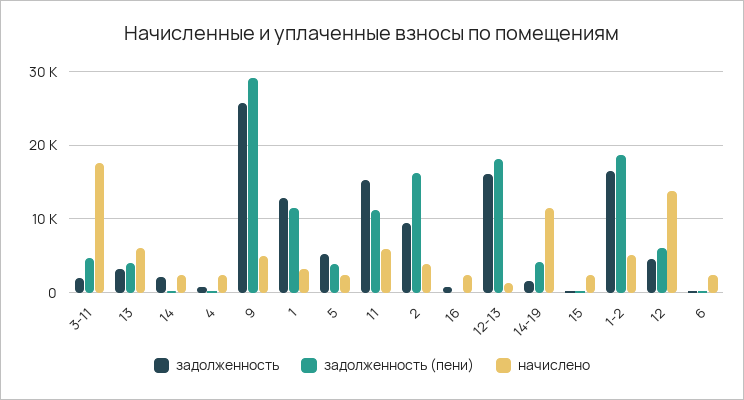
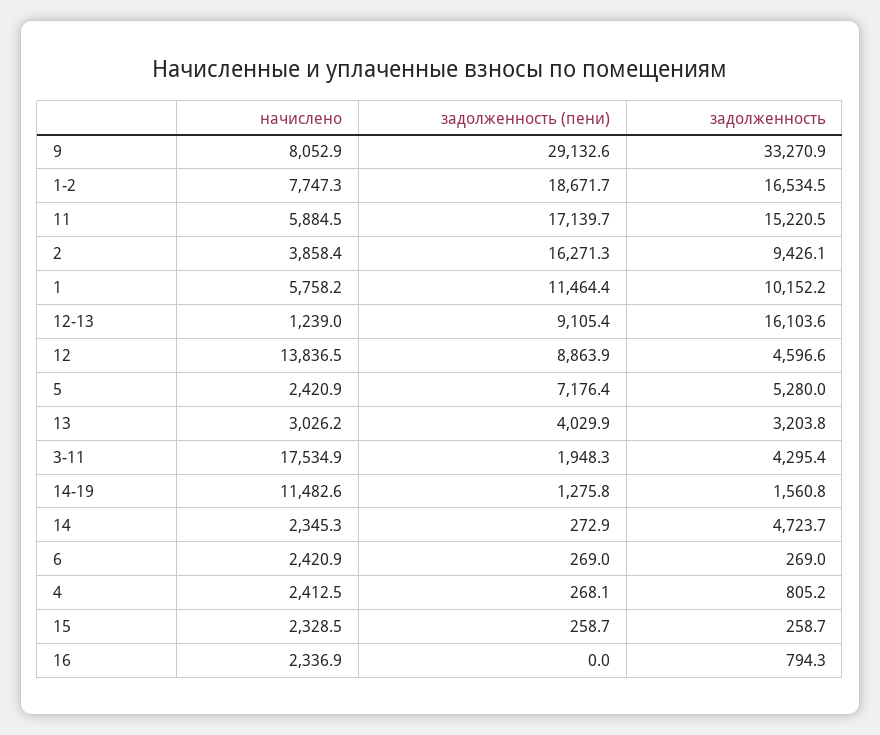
  {
    "задолженность": {
-     "3-11": 2000,
+     "3-11": 4295.4,
      "13": 3203.8,
-     "14": 2000,
+     "14": 4723.7,
      "4": 805.2,
-     "9": 26000,
+     "9": 33270.9,
-     "1": 13000,
+     "1": 10152.2,
      "5": 5280,
      "11": 15220.5,
      "2": 9426.1,
      "16": 794.3,
      "12-13": 16103.6,
      "14-19": 1560.8,
      "15": 258.7,
      "1-2": 16534.5,
      "12": 4596.6,
      "6": 269
    },
    "задолженность (пени)": {
-     "3-11": 5000,
+     "3-11": 1948.3,
      "13": 4029.9,
      "14": 272.9,
      "4": 268.1,
      "9": 29132.6,
      "1": 11464.4,
-     "5": 4000,
+     "5": 7176.4,
-     "11": 11000,
+     "11": 17139.7,
      "2": 16271.3,
      "16": 0,
-     "12-13": 18000,
+     "12-13": 9105.4,
-     "14-19": 4000,
+     "14-19": 1275.8,
      "15": 258.7,
      "1-2": 18671.7,
-     "12": 6000,
+     "12": 8863.9,
      "6": 269
    },
    "начислено": {
      "3-11": 17534.9,
-     "13": 6000,
+     "13": 3026.2,
      "14": 2345.3,
      "4": 2412.5,
-     "9": 5000,
+     "9": 8052.9,
-     "1": 3000,
+     "1": 5758.2,
      "5": 2420.9,
      "11": 5884.5,
      "2": 3858.4,
      "16": 2336.9,
      "12-13": 1239,
      "14-19": 11482.6,
      "15": 2328.5,
-     "1-2": 5000,
+     "1-2": 7747.3,
      "12": 13836.5,
      "6": 2420.9
    }
  }

